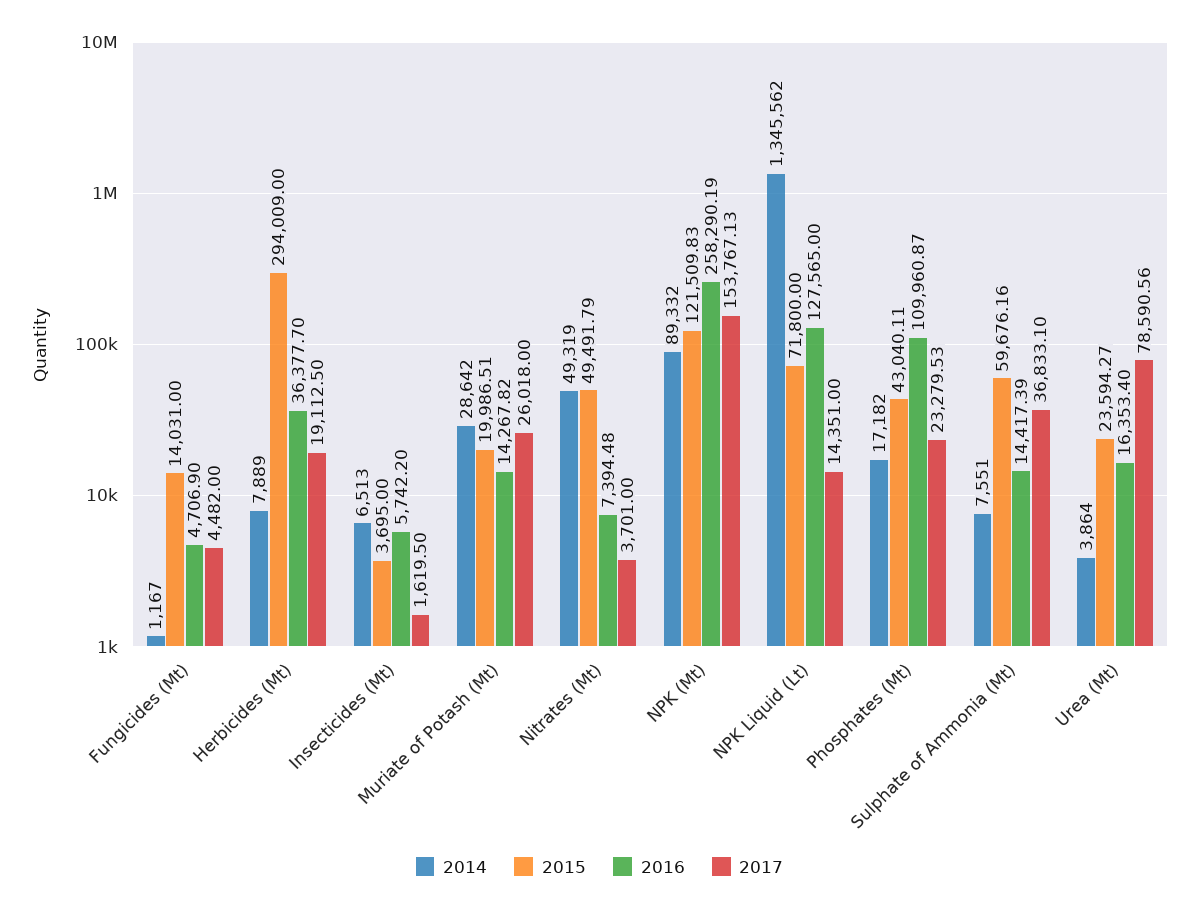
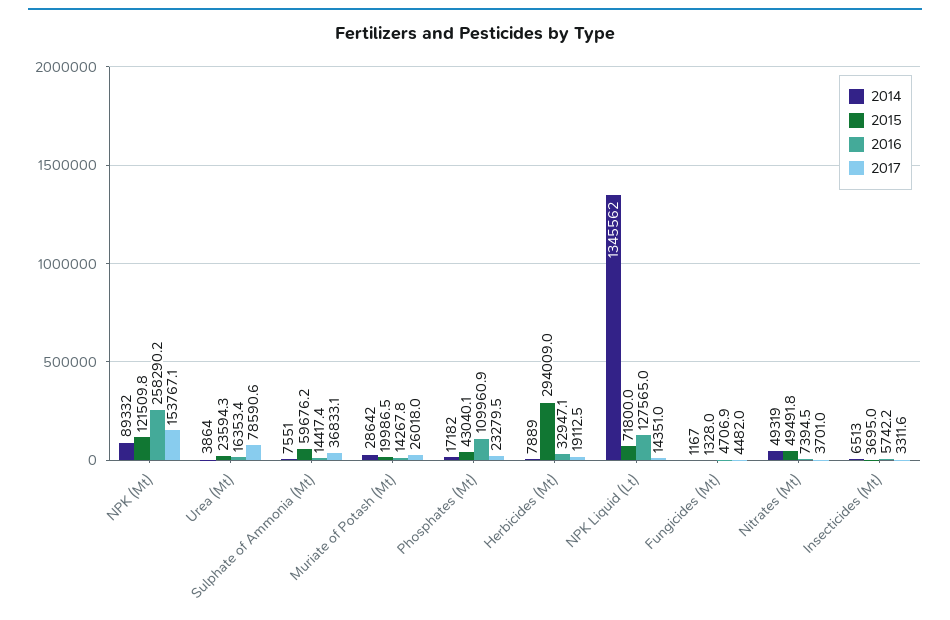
  {
    "2014": {
      "Fungicides (Mt)": 1167,
      "Herbicides (Mt)": 7889,
      "Insecticides (Mt)": 6513,
      "Muriate of Potash (Mt)": 28642,
      "Nitrates (Mt)": 49319,
      "NPK (Mt)": 89332,
      "NPK Liquid (Lt)": 1345562,
      "Phosphates (Mt)": 17182,
      "Sulphate of Ammonia (Mt)": 7551,
      "Urea (Mt)": 3864
    },
    "2015": {
-     "Fungicides (Mt)": 14031,
+     "Fungicides (Mt)": 1328,
      "Herbicides (Mt)": 294009,
      "Insecticides (Mt)": 3695,
      "Muriate of Potash (Mt)": 19986.51,
      "Nitrates (Mt)": 49491.79,
      "NPK (Mt)": 121509.83,
      "NPK Liquid (Lt)": 71800,
      "Phosphates (Mt)": 43040.11,
      "Sulphate of Ammonia (Mt)": 59676.16,
      "Urea (Mt)": 23594.27
    },
    "2016": {
      "Fungicides (Mt)": 4706.9,
-     "Herbicides (Mt)": 36377.7,
+     "Herbicides (Mt)": 32947.1,
      "Insecticides (Mt)": 5742.2,
      "Muriate of Potash (Mt)": 14267.82,
      "Nitrates (Mt)": 7394.48,
      "NPK (Mt)": 258290.19,
      "NPK Liquid (Lt)": 127565,
      "Phosphates (Mt)": 109960.87,
      "Sulphate of Ammonia (Mt)": 14417.39,
      "Urea (Mt)": 16353.4
    },
    "2017": {
      "Fungicides (Mt)": 4482,
      "Herbicides (Mt)": 19112.5,
-     "Insecticides (Mt)": 1619.5,
+     "Insecticides (Mt)": 3311.6,
      "Muriate of Potash (Mt)": 26018,
      "Nitrates (Mt)": 3701,
      "NPK (Mt)": 153767.13,
      "NPK Liquid (Lt)": 14351,
      "Phosphates (Mt)": 23279.53,
      "Sulphate of Ammonia (Mt)": 36833.1,
      "Urea (Mt)": 78590.56
    }
  }

